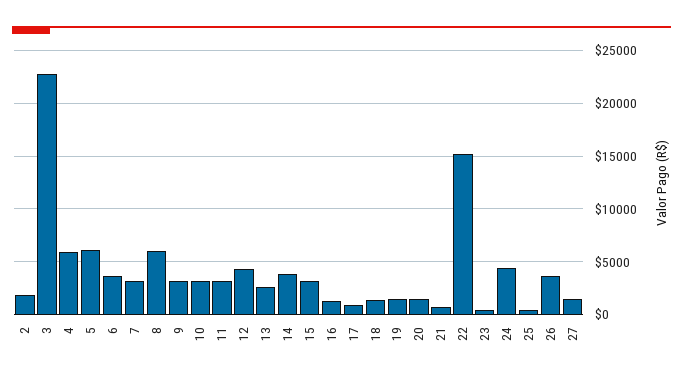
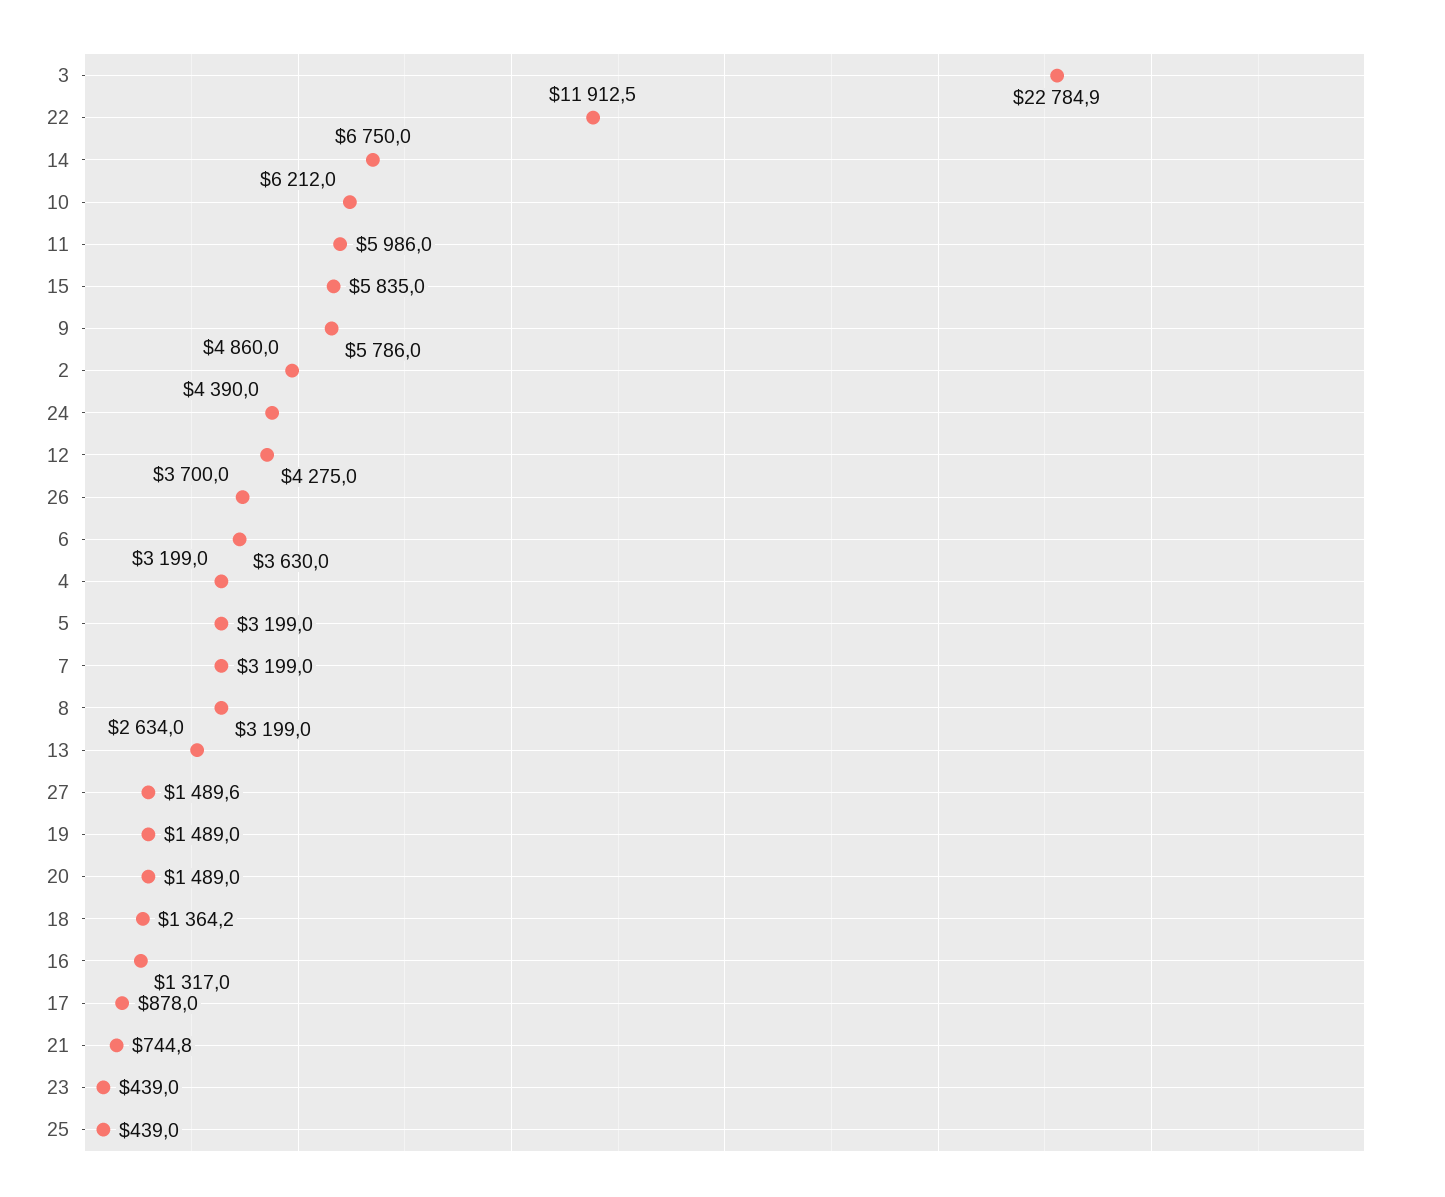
  {
-   "2": 2000,
+   "2": 4860,
    "3": 22784.9,
-   "4": 6000,
+   "4": 3199,
-   "5": 6000,
+   "5": 3199,
    "6": 3630,
    "7": 3199,
-   "8": 6000,
+   "8": 3199,
-   "9": 3000,
+   "9": 5786,
-   "10": 3000,
+   "10": 6212,
-   "11": 3000,
+   "11": 5986,
    "12": 4275,
    "13": 2634,
-   "14": 4000,
+   "14": 6750,
-   "15": 3000,
+   "15": 5835,
    "16": 1317,
    "17": 878,
    "18": 1364.2,
    "19": 1489,
    "20": 1489,
    "21": 744.8,
-   "22": 15000,
+   "22": 11912.5,
    "23": 439,
    "24": 4390,
    "25": 439,
    "26": 3700,
    "27": 1489.6
  }

